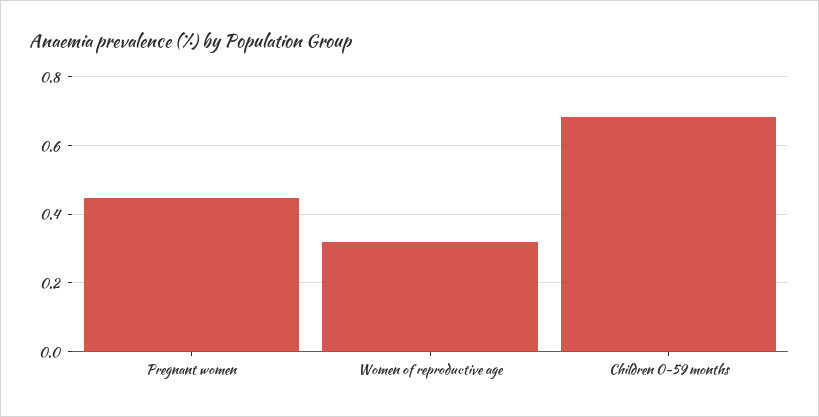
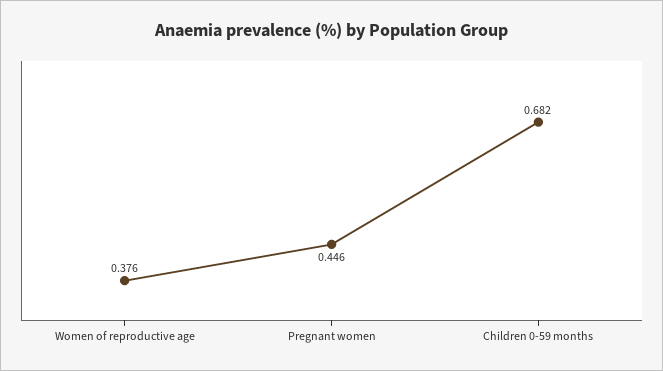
  {
    "Pregnant women": 0.446,
-   "Women of reproductive age": 0.32,
+   "Women of reproductive age": 0.376,
    "Children 0-59 months": 0.682
  }

